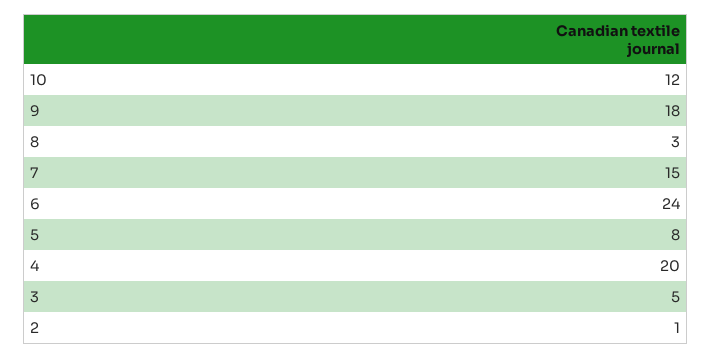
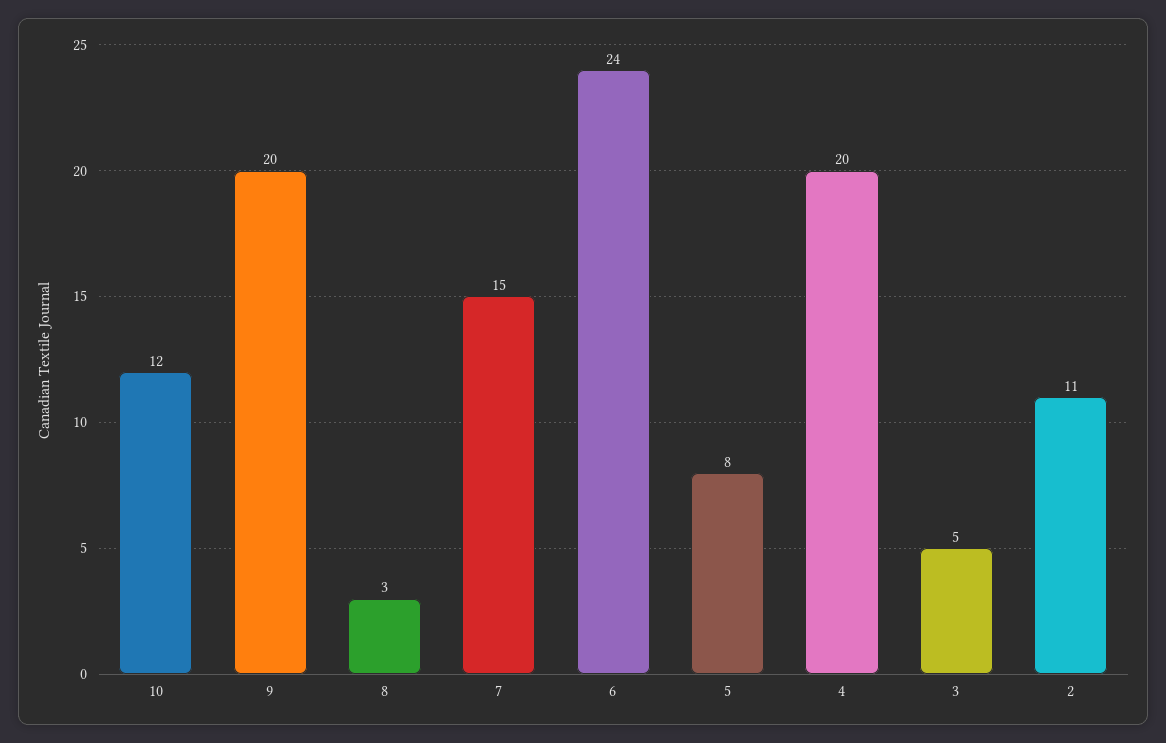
  {
    "10": 12,
-   "9": 18,
+   "9": 20,
    "8": 3,
    "7": 15,
    "6": 24,
    "5": 8,
    "4": 20,
    "3": 5,
-   "2": 1
+   "2": 11
  }

